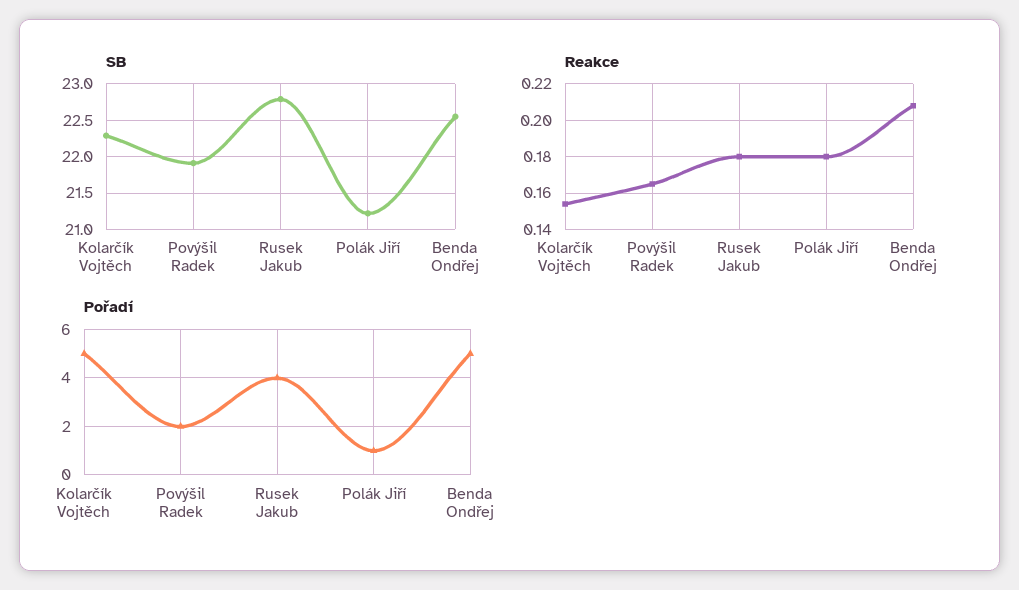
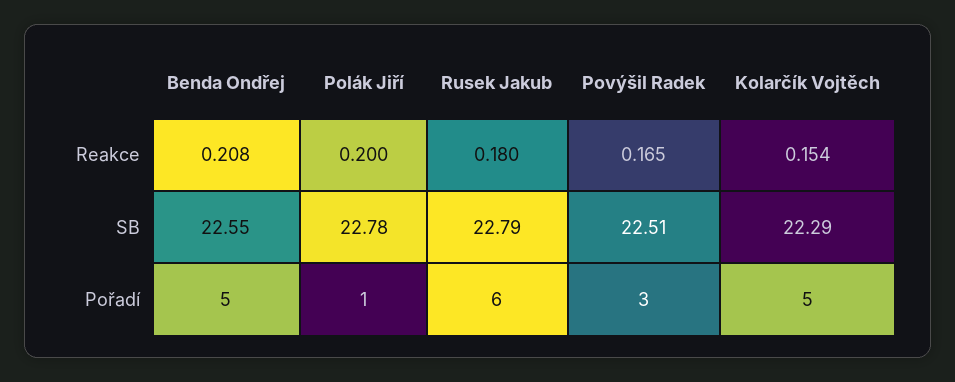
  {
    "SB": {
      "Kolarčík Vojtěch": 22.29,
-     "Povýšil Radek": 21.9,
+     "Povýšil Radek": 22.51,
      "Rusek Jakub": 22.79,
-     "Polák Jiří": 21.2,
+     "Polák Jiří": 22.78,
      "Benda Ondřej": 22.55
    },
    "Reakce": {
      "Kolarčík Vojtěch": 0.154,
      "Povýšil Radek": 0.165,
      "Rusek Jakub": 0.18,
-     "Polák Jiří": 0.18,
+     "Polák Jiří": 0.2,
      "Benda Ondřej": 0.208
    },
    "Pořadí": {
      "Kolarčík Vojtěch": 5,
-     "Povýšil Radek": 2,
+     "Povýšil Radek": 3,
-     "Rusek Jakub": 4,
+     "Rusek Jakub": 6,
      "Polák Jiří": 1,
      "Benda Ondřej": 5
    }
  }

